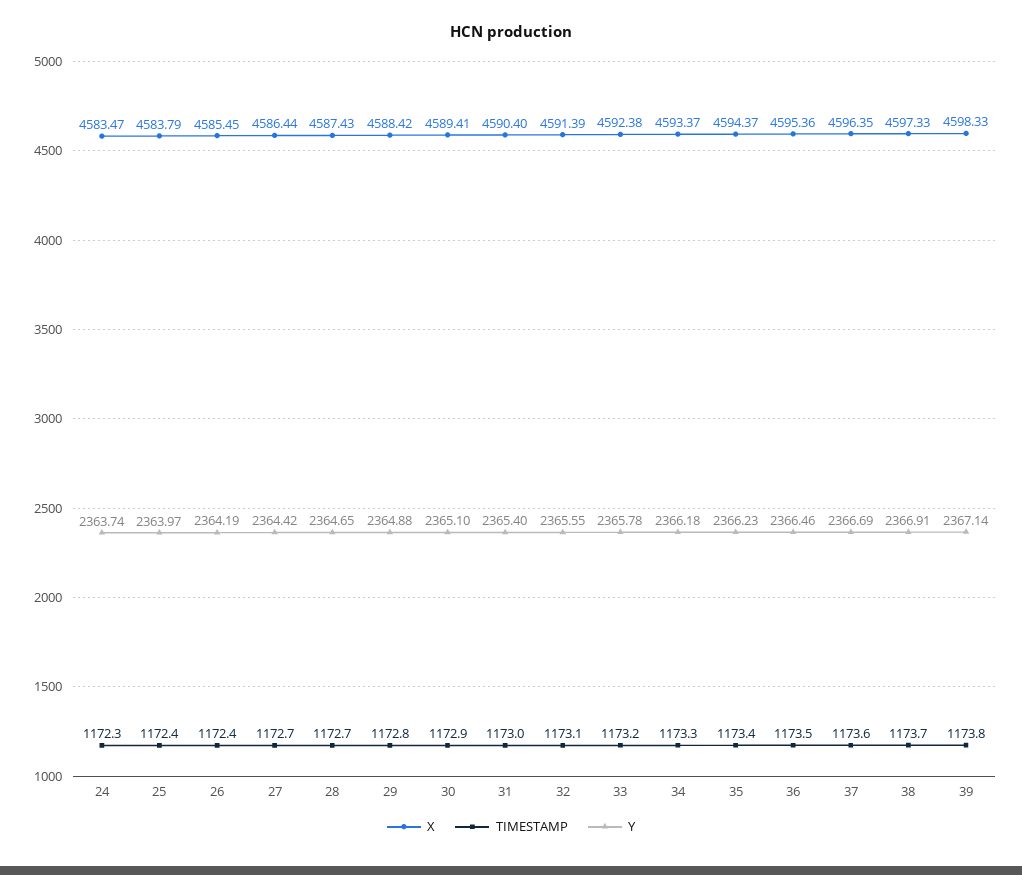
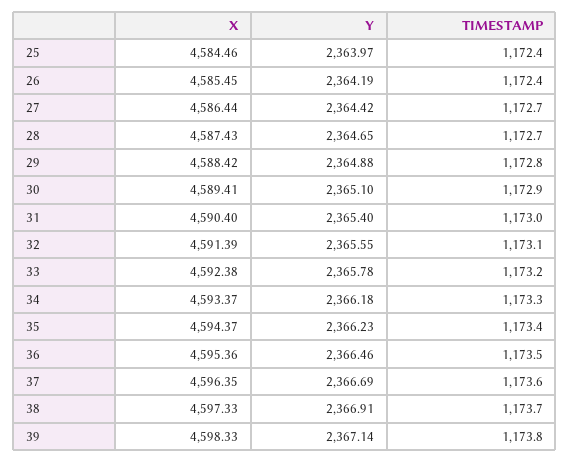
  {
    "X": {
-     "24": 4583.47,
-     "25": 4583.79,
+     "25": 4584.46,
      "26": 4585.45,
      "27": 4586.44,
      "28": 4587.43,
      "29": 4588.42,
      "30": 4589.41,
      "31": 4590.4,
      "32": 4591.39,
      "33": 4592.38,
      "34": 4593.37,
      "35": 4594.37,
      "36": 4595.36,
      "37": 4596.35,
      "38": 4597.33,
      "39": 4598.33
    },
    "TIMESTAMP": {
-     "24": 1172.3,
      "25": 1172.4,
      "26": 1172.4,
      "27": 1172.7,
      "28": 1172.7,
      "29": 1172.8,
      "30": 1172.9,
      "31": 1173,
      "32": 1173.1,
      "33": 1173.2,
      "34": 1173.3,
      "35": 1173.4,
      "36": 1173.5,
      "37": 1173.6,
      "38": 1173.7,
      "39": 1173.8
    },
    "Y": {
-     "24": 2363.74,
      "25": 2363.97,
      "26": 2364.19,
      "27": 2364.42,
      "28": 2364.65,
      "29": 2364.88,
      "30": 2365.1,
      "31": 2365.4,
      "32": 2365.55,
      "33": 2365.78,
      "34": 2366.18,
      "35": 2366.23,
      "36": 2366.46,
      "37": 2366.69,
      "38": 2366.91,
      "39": 2367.14
    }
  }

